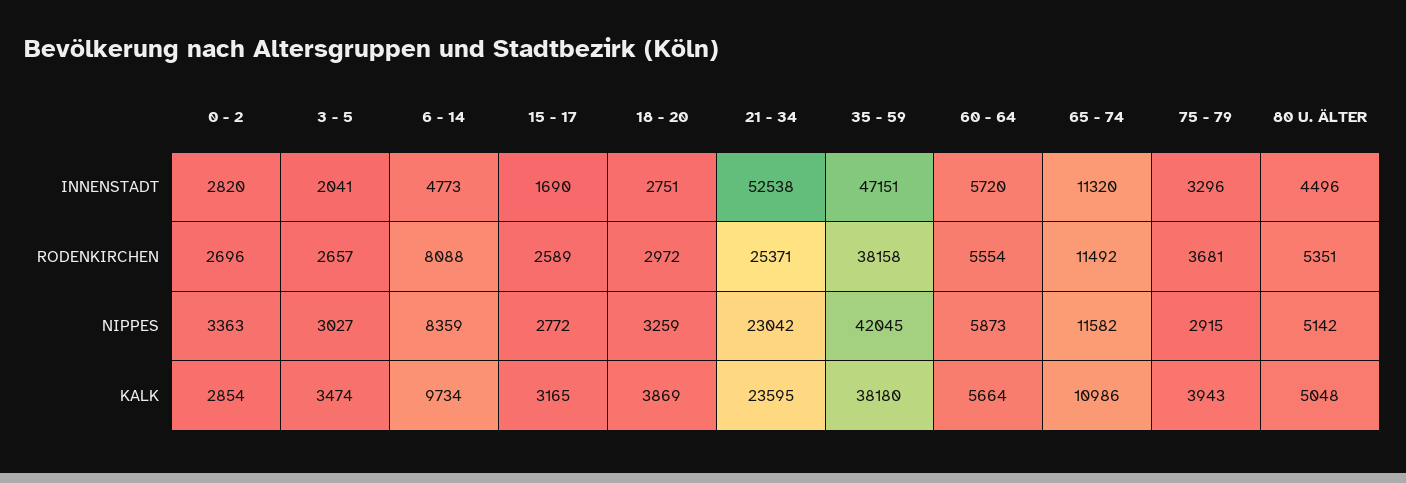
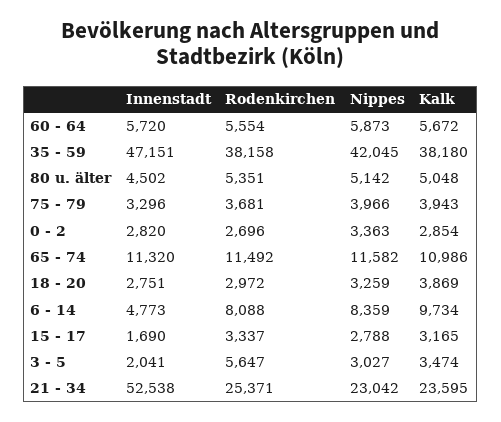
  {
    "0 - 2": {
      "INNENSTADT": 2820,
      "RODENKIRCHEN": 2696,
      "NIPPES": 3363,
      "KALK": 2854
    },
    "3 - 5": {
      "INNENSTADT": 2041,
-     "RODENKIRCHEN": 2657,
+     "RODENKIRCHEN": 5647,
      "NIPPES": 3027,
      "KALK": 3474
    },
    "6 - 14": {
      "INNENSTADT": 4773,
      "RODENKIRCHEN": 8088,
      "NIPPES": 8359,
      "KALK": 9734
    },
    "15 - 17": {
      "INNENSTADT": 1690,
-     "RODENKIRCHEN": 2589,
+     "RODENKIRCHEN": 3337,
-     "NIPPES": 2772,
+     "NIPPES": 2788,
      "KALK": 3165
    },
    "18 - 20": {
      "INNENSTADT": 2751,
      "RODENKIRCHEN": 2972,
      "NIPPES": 3259,
      "KALK": 3869
    },
    "21 - 34": {
      "INNENSTADT": 52538,
      "RODENKIRCHEN": 25371,
      "NIPPES": 23042,
      "KALK": 23595
    },
    "35 - 59": {
      "INNENSTADT": 47151,
      "RODENKIRCHEN": 38158,
      "NIPPES": 42045,
      "KALK": 38180
    },
    "60 - 64": {
      "INNENSTADT": 5720,
      "RODENKIRCHEN": 5554,
      "NIPPES": 5873,
-     "KALK": 5664
+     "KALK": 5672
    },
    "65 - 74": {
      "INNENSTADT": 11320,
      "RODENKIRCHEN": 11492,
      "NIPPES": 11582,
      "KALK": 10986
    },
    "75 - 79": {
      "INNENSTADT": 3296,
      "RODENKIRCHEN": 3681,
-     "NIPPES": 2915,
+     "NIPPES": 3966,
      "KALK": 3943
    },
    "80 U. ÄLTER": {
-     "INNENSTADT": 4496,
+     "INNENSTADT": 4502,
      "RODENKIRCHEN": 5351,
      "NIPPES": 5142,
      "KALK": 5048
    }
  }

